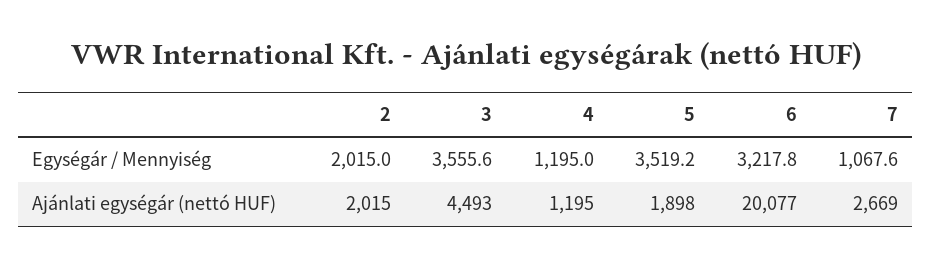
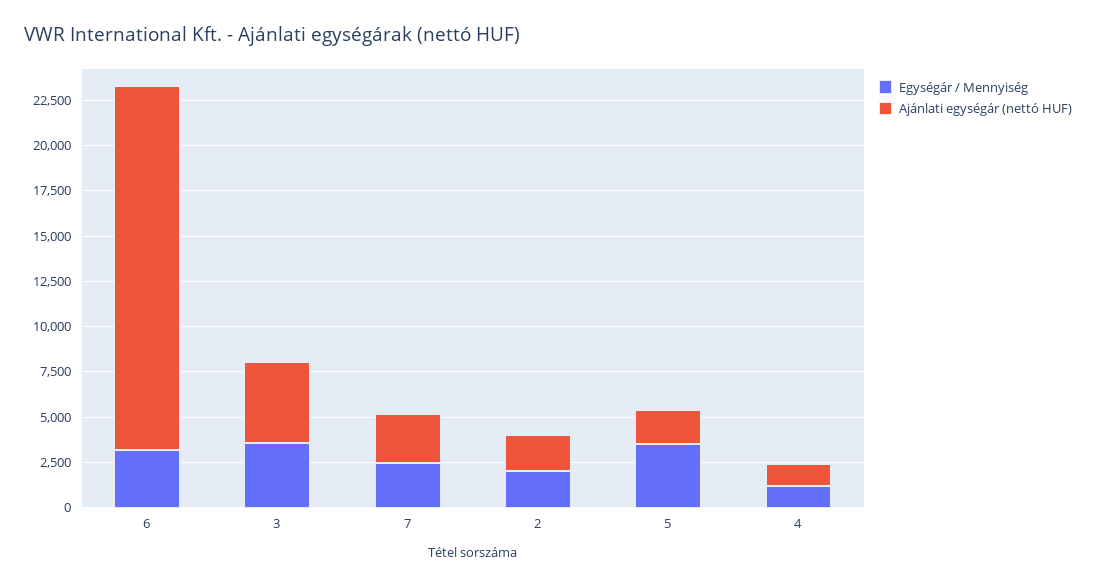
  {
    "Egységár / Mennyiség": {
      "2": 2015,
      "3": 3555.6,
      "4": 1195,
      "5": 3519.2,
      "6": 3217.8,
-     "7": 1067.6
+     "7": 2500
    },
    "Ajánlati egységár (nettó HUF)": {
      "2": 2015,
      "3": 4493,
      "4": 1195,
      "5": 1898,
      "6": 20077,
      "7": 2669
    }
  }

